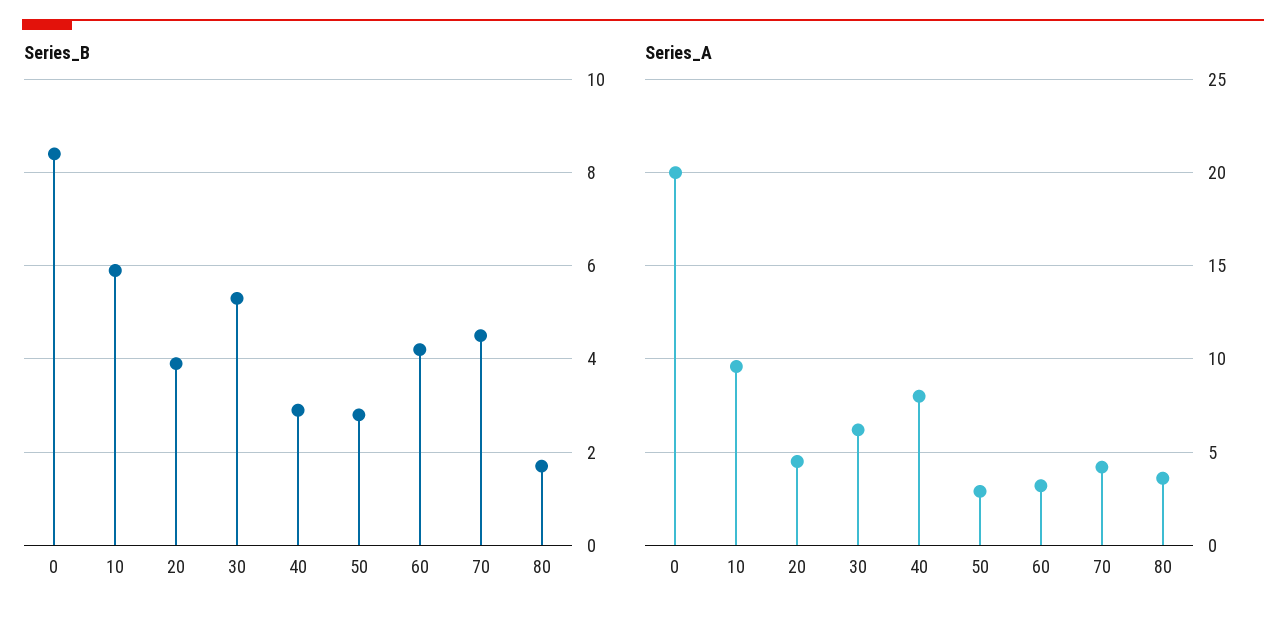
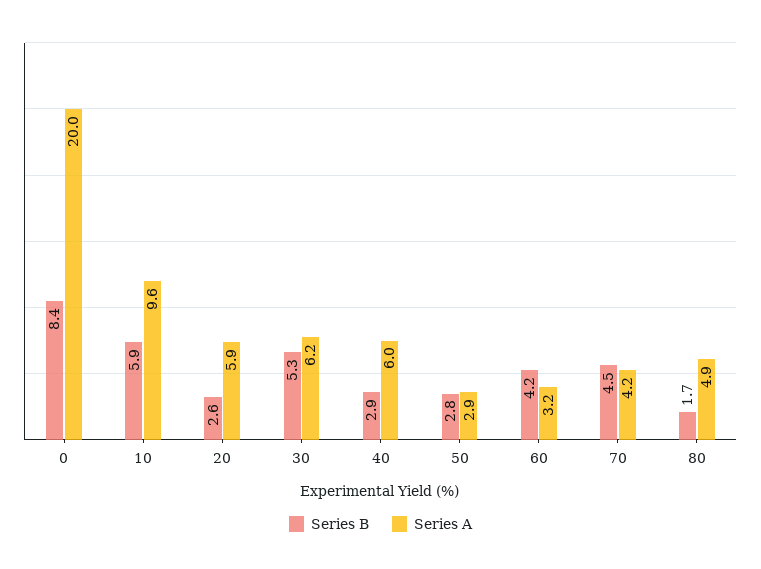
  {
    "Series_B": {
      "0": 8.4,
      "10": 5.9,
-     "20": 4,
+     "20": 2.6,
      "30": 5.3,
      "40": 2.9,
      "50": 2.8,
      "60": 4.2,
      "70": 4.5,
      "80": 1.7
    },
    "Series_A": {
      "0": 20,
      "10": 9.6,
-     "20": 4.5,
+     "20": 5.9,
      "30": 6.2,
-     "40": 8,
+     "40": 6,
      "50": 2.9,
      "60": 3.2,
      "70": 4.2,
-     "80": 3.5
+     "80": 4.9
    }
  }

